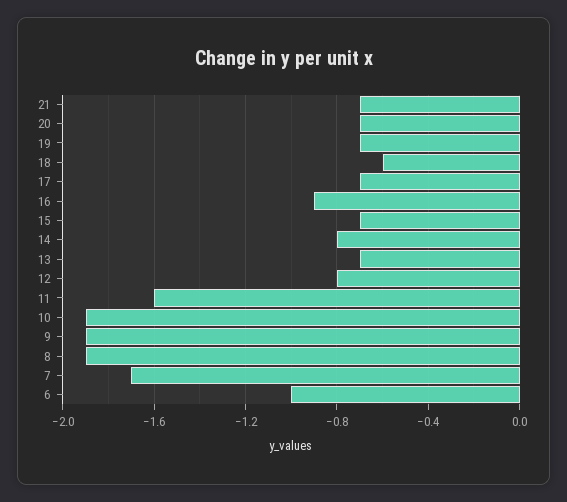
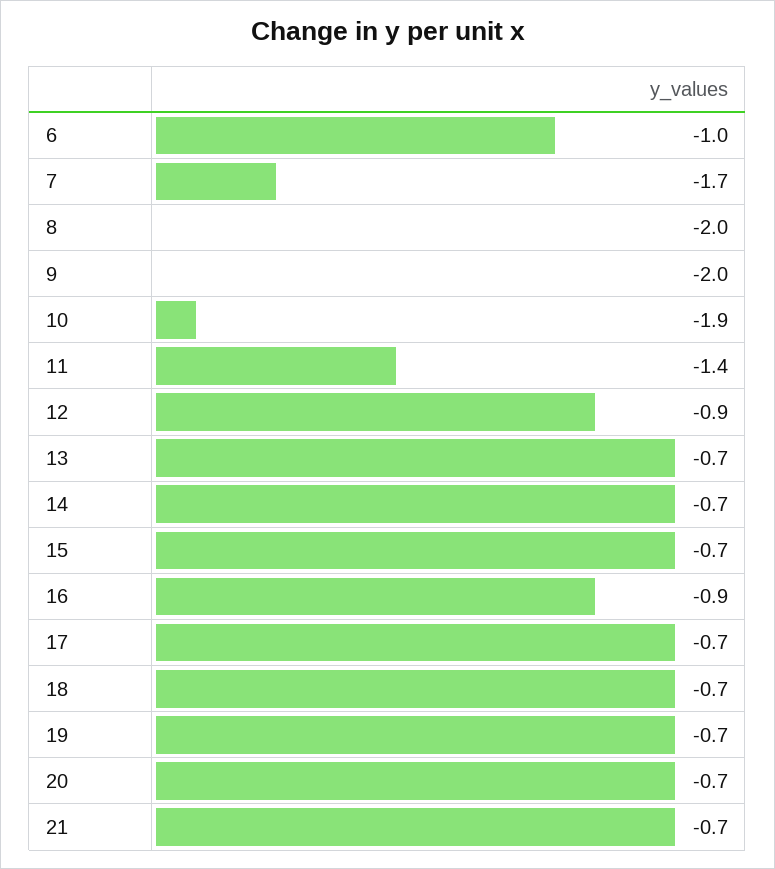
  {
    "21": -0.7,
    "20": -0.7,
    "19": -0.7,
-   "18": -0.6,
+   "18": -0.7,
    "17": -0.7,
    "16": -0.9,
    "15": -0.7,
-   "14": -0.8,
+   "14": -0.7,
    "13": -0.7,
-   "12": -0.8,
+   "12": -0.9,
-   "11": -1.6,
+   "11": -1.4,
    "10": -1.9,
-   "9": -1.9,
+   "9": -2,
-   "8": -1.9,
+   "8": -2,
    "7": -1.7,
    "6": -1
  }

